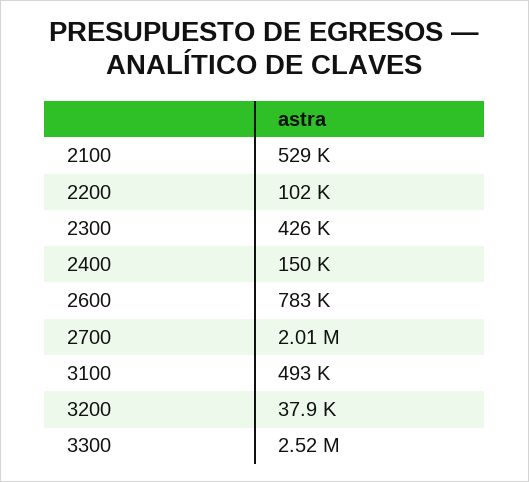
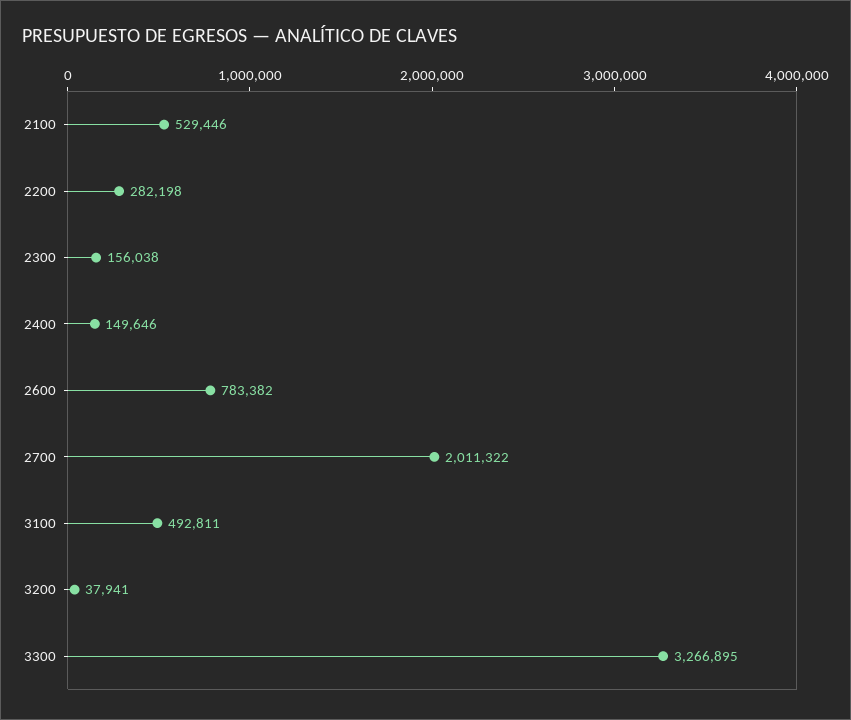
  {
    "2100": 529446,
-   "2200": 102000,
+   "2200": 282198,
-   "2300": 426000,
+   "2300": 156038,
    "2400": 149646,
    "2600": 783382,
    "2700": 2011322,
    "3100": 492811,
    "3200": 37941,
-   "3300": 2520000
+   "3300": 3266895
  }

